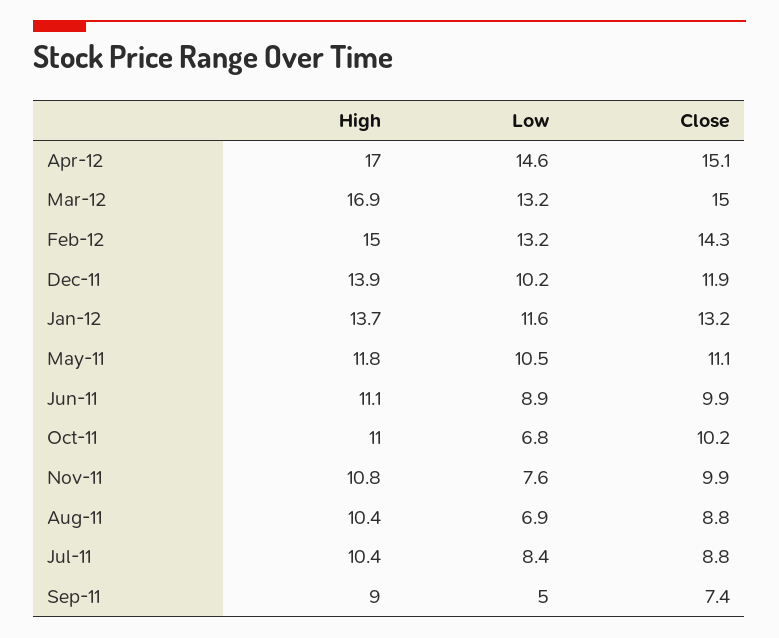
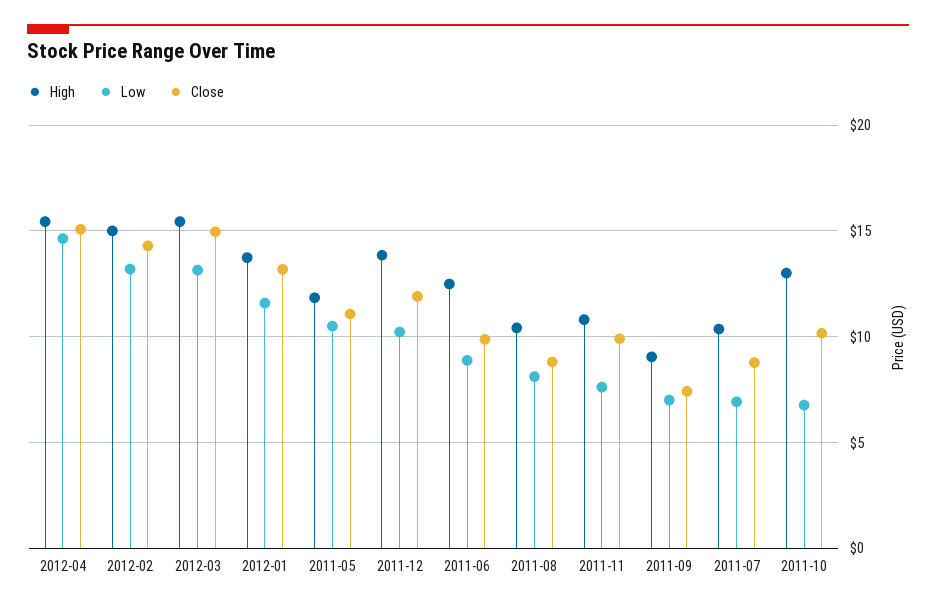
  {
    "High": {
-     "Apr-12": 17,
+     "Apr-12": 15.5,
-     "Mar-12": 16.9,
+     "Mar-12": 15.5,
      "Feb-12": 15,
      "Dec-11": 13.9,
      "Jan-12": 13.7,
      "May-11": 11.8,
-     "Jun-11": 11.1,
+     "Jun-11": 12.5,
-     "Oct-11": 11,
+     "Oct-11": 13,
      "Nov-11": 10.8,
      "Aug-11": 10.4,
      "Jul-11": 10.4,
      "Sep-11": 9
    },
    "Low": {
      "Apr-12": 14.6,
      "Mar-12": 13.2,
      "Feb-12": 13.2,
      "Dec-11": 10.2,
      "Jan-12": 11.6,
      "May-11": 10.5,
      "Jun-11": 8.9,
      "Oct-11": 6.8,
      "Nov-11": 7.6,
-     "Aug-11": 6.9,
+     "Aug-11": 8,
-     "Jul-11": 8.4,
+     "Jul-11": 7,
-     "Sep-11": 5
+     "Sep-11": 7
    },
    "Close": {
      "Apr-12": 15.1,
      "Mar-12": 15,
      "Feb-12": 14.3,
      "Dec-11": 11.9,
      "Jan-12": 13.2,
      "May-11": 11.1,
      "Jun-11": 9.9,
      "Oct-11": 10.2,
      "Nov-11": 9.9,
      "Aug-11": 8.8,
      "Jul-11": 8.8,
      "Sep-11": 7.4
    }
  }

